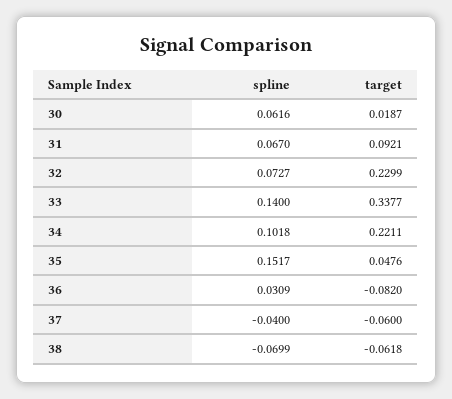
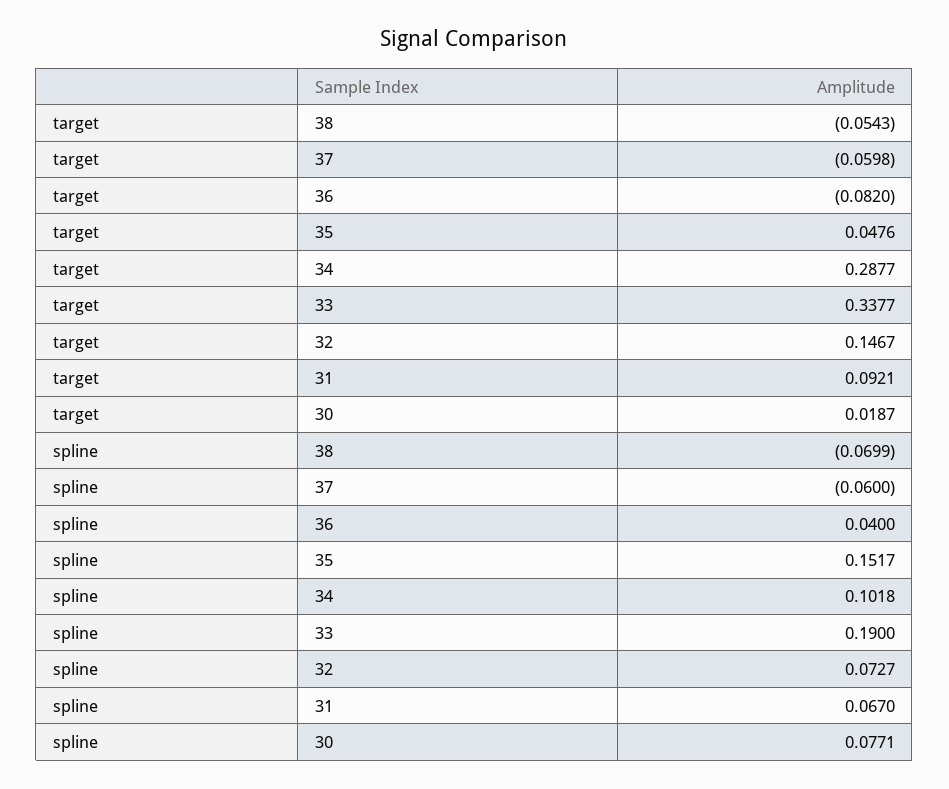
  {
    "spline": {
-     "30": 0.0616,
+     "30": 0.0771,
      "31": 0.067,
      "32": 0.0727,
-     "33": 0.14,
+     "33": 0.19,
      "34": 0.1018,
      "35": 0.1517,
-     "36": 0.0309,
+     "36": 0.04,
-     "37": -0.04,
+     "37": -0.06,
      "38": -0.0699
    },
    "target": {
      "30": 0.0187,
      "31": 0.0921,
-     "32": 0.2299,
+     "32": 0.1467,
      "33": 0.3377,
-     "34": 0.2211,
+     "34": 0.2877,
      "35": 0.0476,
      "36": -0.082,
-     "37": -0.06,
+     "37": -0.0598,
-     "38": -0.0618
+     "38": -0.0543
    }
  }

